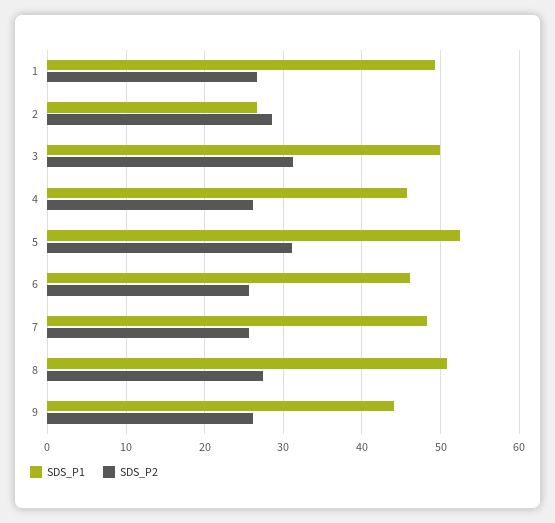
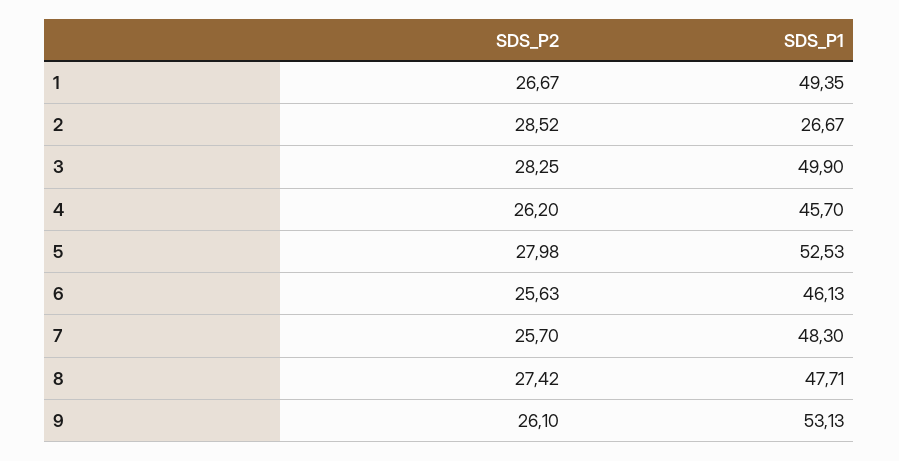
  {
    "SDS_P1": {
      "1": 49.35,
      "2": 26.67,
      "3": 49.9,
      "4": 45.7,
      "5": 52.53,
      "6": 46.13,
      "7": 48.3,
-     "8": 51,
+     "8": 47.71,
-     "9": 44
+     "9": 53.13
    },
    "SDS_P2": {
      "1": 26.67,
      "2": 28.52,
-     "3": 31,
+     "3": 28.25,
      "4": 26.2,
-     "5": 31,
+     "5": 27.98,
      "6": 25.63,
      "7": 25.7,
      "8": 27.42,
      "9": 26.1
    }
  }

